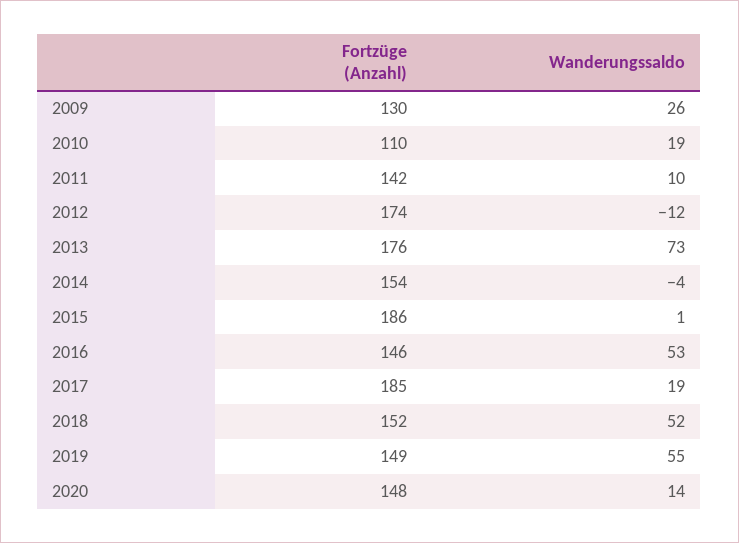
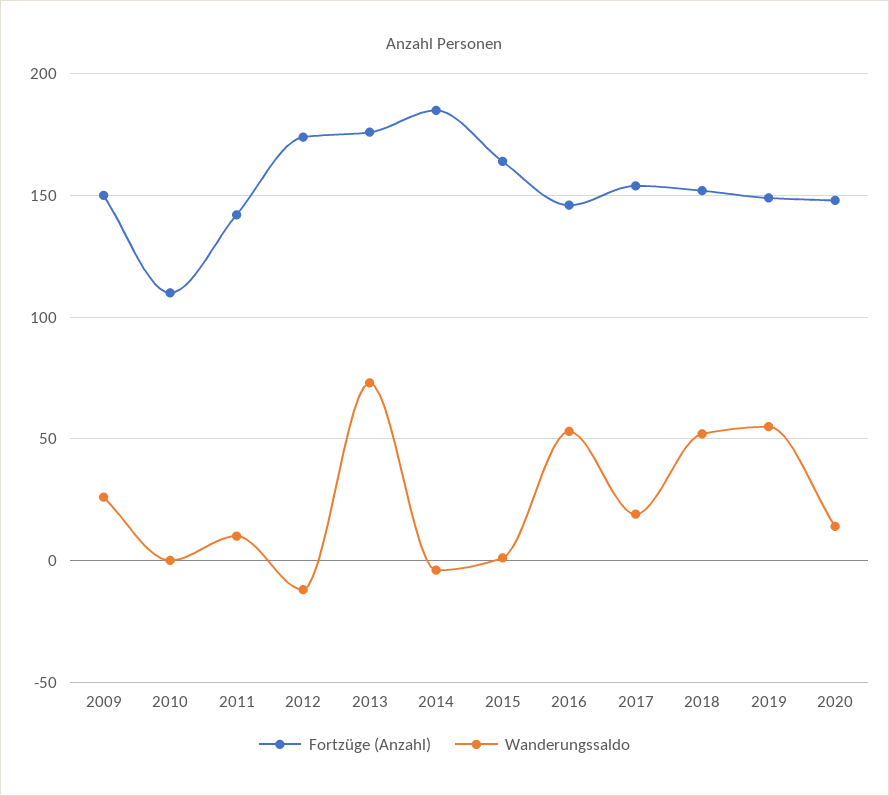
  {
    "Fortzüge (Anzahl)": {
-     "2009": 130,
+     "2009": 150,
      "2010": 110,
      "2011": 142,
      "2012": 174,
      "2013": 176,
-     "2014": 154,
+     "2014": 185,
-     "2015": 186,
+     "2015": 165,
      "2016": 146,
-     "2017": 185,
+     "2017": 155,
      "2018": 152,
      "2019": 149,
      "2020": 148
    },
    "Wanderungssaldo": {
      "2009": 26,
-     "2010": 19,
+     "2010": 0,
      "2011": 10,
      "2012": -12,
      "2013": 73,
      "2014": -4,
      "2015": 1,
      "2016": 53,
      "2017": 19,
      "2018": 52,
      "2019": 55,
      "2020": 14
    }
  }

